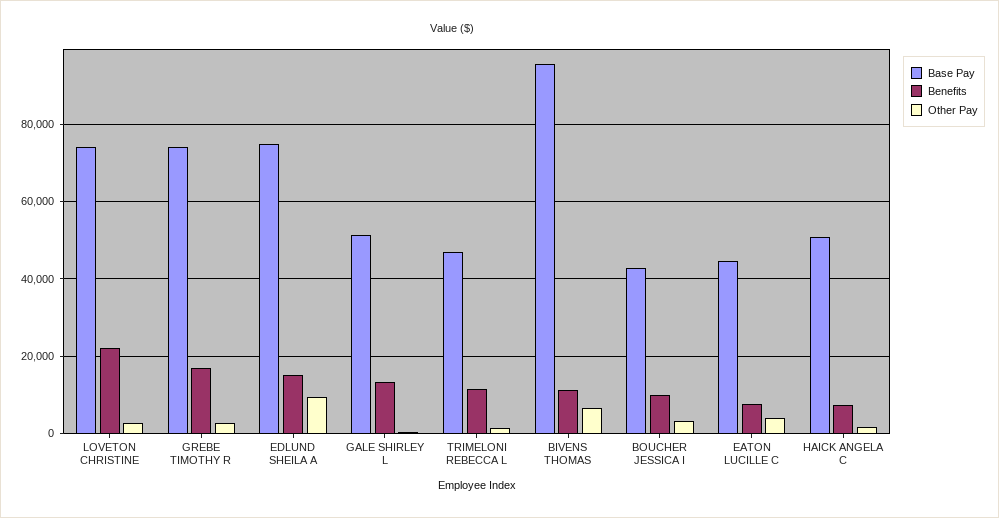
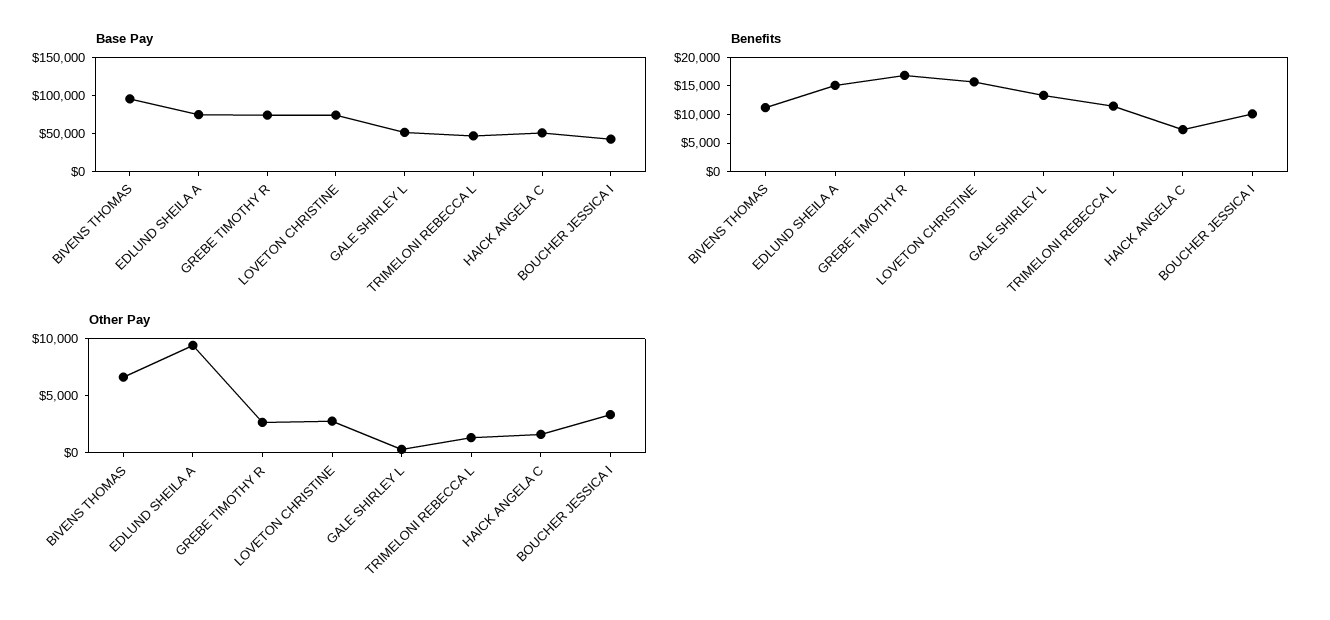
  {
    "Base Pay": {
      "LOVETON CHRISTINE": 74000,
      "GREBE TIMOTHY R": 74000,
      "EDLUND SHEILA A": 74000,
      "GALE SHIRLEY L": 52000,
      "TRIMELONI REBECCA L": 46000,
      "BIVENS THOMAS": 96000,
      "BOUCHER JESSICA I": 42000,
-     "EATON LUCILLE C": 44000,
      "HAICK ANGELA C": 50000
    },
    "Benefits": {
-     "LOVETON CHRISTINE": 22000,
+     "LOVETON CHRISTINE": 15000,
      "GREBE TIMOTHY R": 16000,
      "EDLUND SHEILA A": 16000,
      "GALE SHIRLEY L": 14000,
      "TRIMELONI REBECCA L": 12000,
      "BIVENS THOMAS": 12000,
      "BOUCHER JESSICA I": 10000,
-     "EATON LUCILLE C": 8000,
      "HAICK ANGELA C": 8000
    },
    "Other Pay": {
      "LOVETON CHRISTINE": 3000,
      "GREBE TIMOTHY R": 3000,
      "EDLUND SHEILA A": 9000,
      "GALE SHIRLEY L": 0,
      "TRIMELONI REBECCA L": 1000,
      "BIVENS THOMAS": 7000,
      "BOUCHER JESSICA I": 3000,
-     "EATON LUCILLE C": 4000,
      "HAICK ANGELA C": 2000
    }
  }

